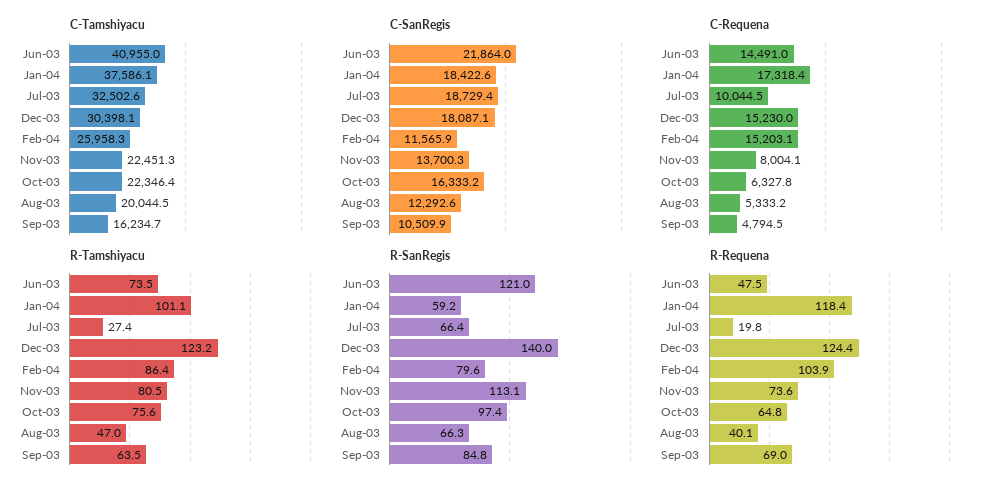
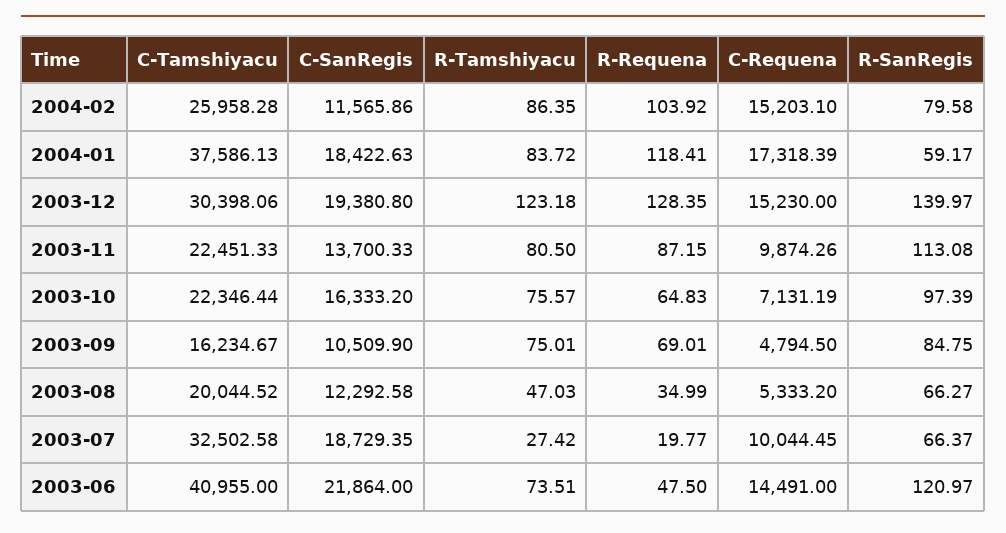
  {
    "C-Tamshiyacu": {
      "Jun-03": 40955,
      "Jan-04": 37586.13,
      "Jul-03": 32502.58,
      "Dec-03": 30398.06,
      "Feb-04": 25958.28,
      "Nov-03": 22451.33,
      "Oct-03": 22346.44,
      "Aug-03": 20044.52,
      "Sep-03": 16234.67
    },
    "C-SanRegis": {
      "Jun-03": 21864,
      "Jan-04": 18422.63,
      "Jul-03": 18729.35,
-     "Dec-03": 18087.1,
+     "Dec-03": 19380.8,
      "Feb-04": 11565.86,
      "Nov-03": 13700.33,
      "Oct-03": 16333.2,
      "Aug-03": 12292.58,
      "Sep-03": 10509.9
    },
    "C-Requena": {
      "Jun-03": 14491,
      "Jan-04": 17318.39,
      "Jul-03": 10044.45,
      "Dec-03": 15230,
      "Feb-04": 15203.1,
-     "Nov-03": 8004.1,
+     "Nov-03": 9874.26,
-     "Oct-03": 6327.8,
+     "Oct-03": 7131.19,
      "Aug-03": 5333.2,
      "Sep-03": 4794.5
    },
    "R-Tamshiyacu": {
      "Jun-03": 73.51,
-     "Jan-04": 101.1,
+     "Jan-04": 83.72,
      "Jul-03": 27.42,
      "Dec-03": 123.18,
      "Feb-04": 86.35,
      "Nov-03": 80.5,
      "Oct-03": 75.57,
      "Aug-03": 47.03,
-     "Sep-03": 63.5
+     "Sep-03": 75.01
    },
    "R-SanRegis": {
      "Jun-03": 120.97,
      "Jan-04": 59.17,
      "Jul-03": 66.37,
      "Dec-03": 139.97,
      "Feb-04": 79.58,
      "Nov-03": 113.08,
      "Oct-03": 97.39,
      "Aug-03": 66.27,
      "Sep-03": 84.75
    },
    "R-Requena": {
      "Jun-03": 47.5,
      "Jan-04": 118.41,
      "Jul-03": 19.77,
-     "Dec-03": 124.4,
+     "Dec-03": 128.35,
      "Feb-04": 103.92,
-     "Nov-03": 73.6,
+     "Nov-03": 87.15,
      "Oct-03": 64.83,
-     "Aug-03": 40.1,
+     "Aug-03": 34.99,
      "Sep-03": 69.01
    }
  }

